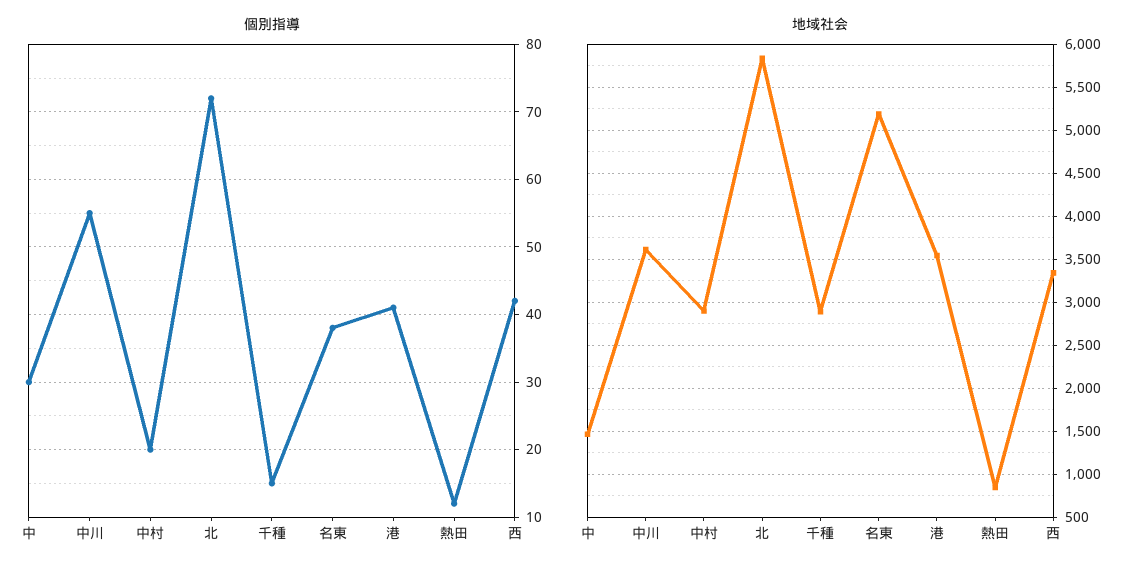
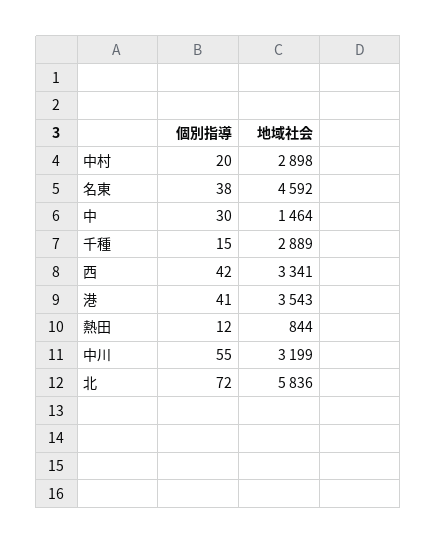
  {
    "個別指導": {
      "中": 30,
      "中川": 55,
      "中村": 20,
      "北": 72,
      "千種": 15,
      "名東": 38,
      "港": 41,
      "熱田": 12,
      "西": 42
    },
    "地域社会": {
      "中": 1464,
-     "中川": 3600,
+     "中川": 3199,
      "中村": 2898,
      "北": 5836,
      "千種": 2889,
-     "名東": 5200,
+     "名東": 4592,
      "港": 3543,
      "熱田": 844,
      "西": 3341
    }
  }

